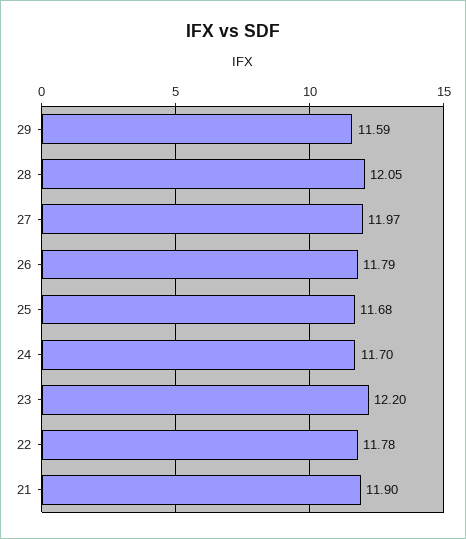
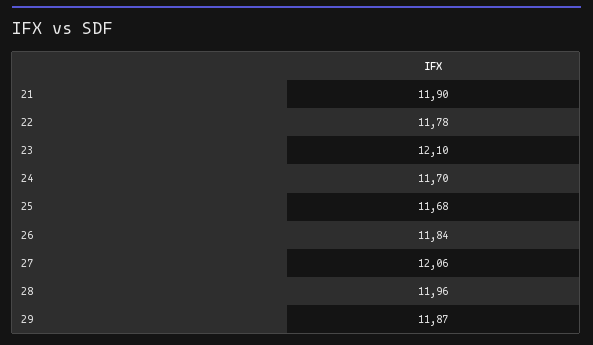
  {
-   "29": 11.59,
+   "29": 11.87,
-   "28": 12.05,
+   "28": 11.96,
-   "27": 11.97,
+   "27": 12.06,
-   "26": 11.79,
+   "26": 11.84,
    "25": 11.68,
    "24": 11.7,
-   "23": 12.2,
+   "23": 12.1,
    "22": 11.78,
    "21": 11.9
  }

